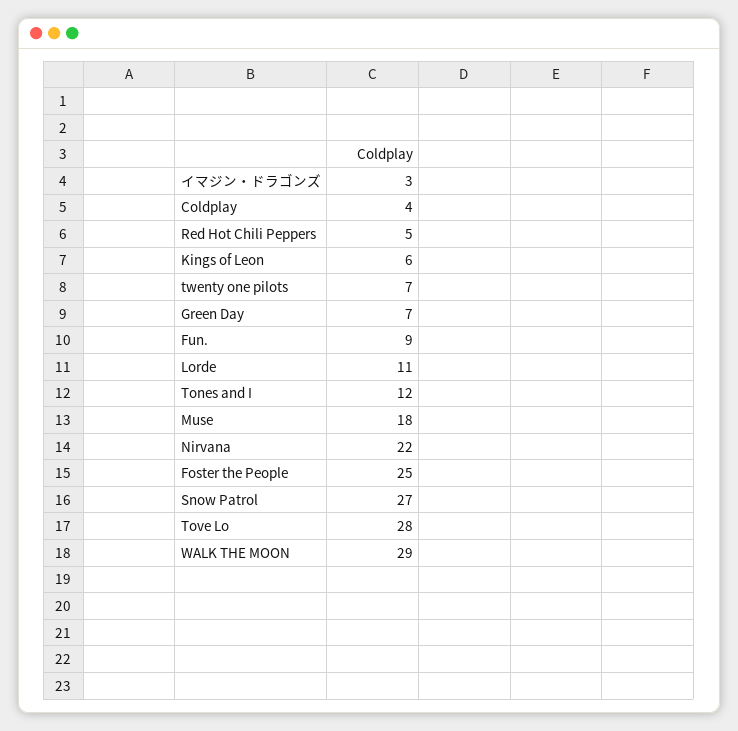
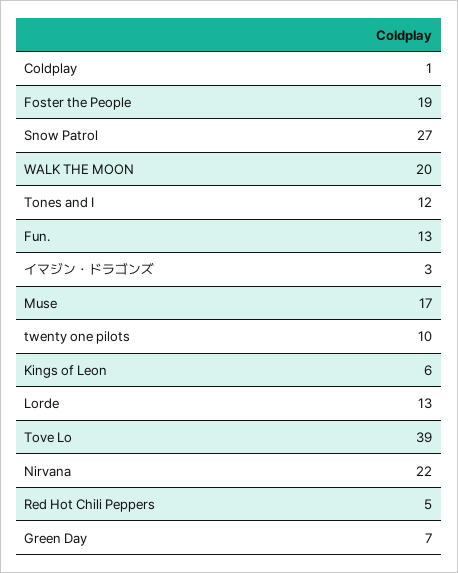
  {
    "イマジン・ドラゴンズ": 3,
-   "Coldplay": 4,
+   "Coldplay": 1,
    "Red Hot Chili Peppers": 5,
    "Kings of Leon": 6,
-   "twenty one pilots": 7,
+   "twenty one pilots": 10,
    "Green Day": 7,
-   "Fun.": 9,
+   "Fun.": 13,
-   "Lorde": 11,
+   "Lorde": 13,
    "Tones and I": 12,
-   "Muse": 18,
+   "Muse": 17,
    "Nirvana": 22,
-   "Foster the People": 25,
+   "Foster the People": 19,
    "Snow Patrol": 27,
-   "Tove Lo": 28,
+   "Tove Lo": 39,
-   "WALK THE MOON": 29
+   "WALK THE MOON": 20
  }

